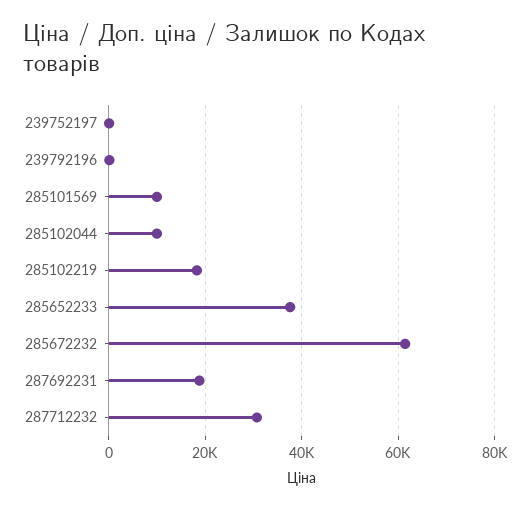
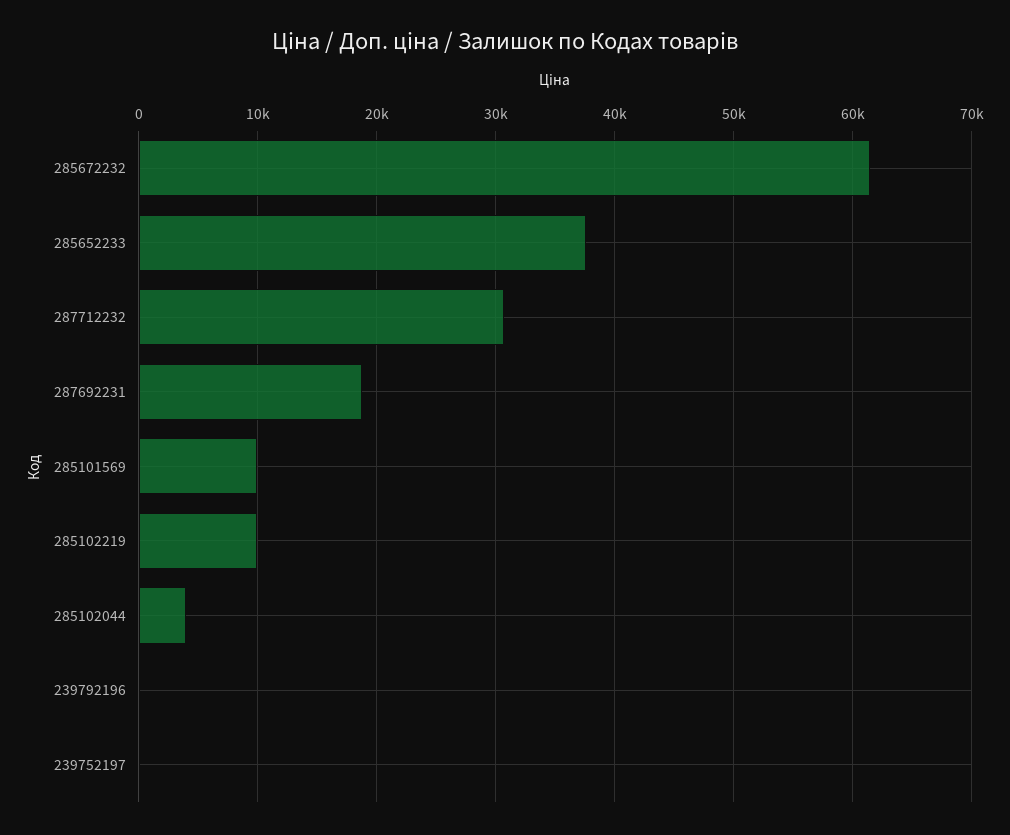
  {
    "239752197": 0,
    "239792196": 0,
    "285101569": 10000,
-   "285102044": 10000,
+   "285102044": 4000,
-   "285102219": 18000,
+   "285102219": 10000,
    "285652233": 38000,
    "285672232": 61000,
    "287692231": 19000,
    "287712232": 31000
  }

